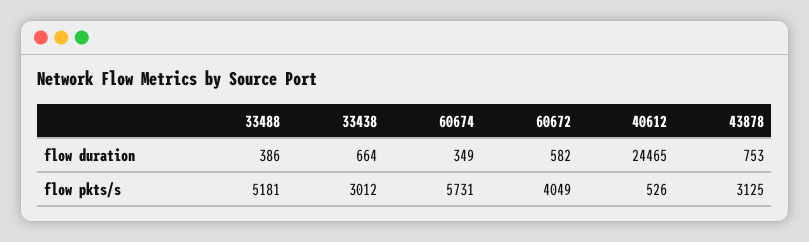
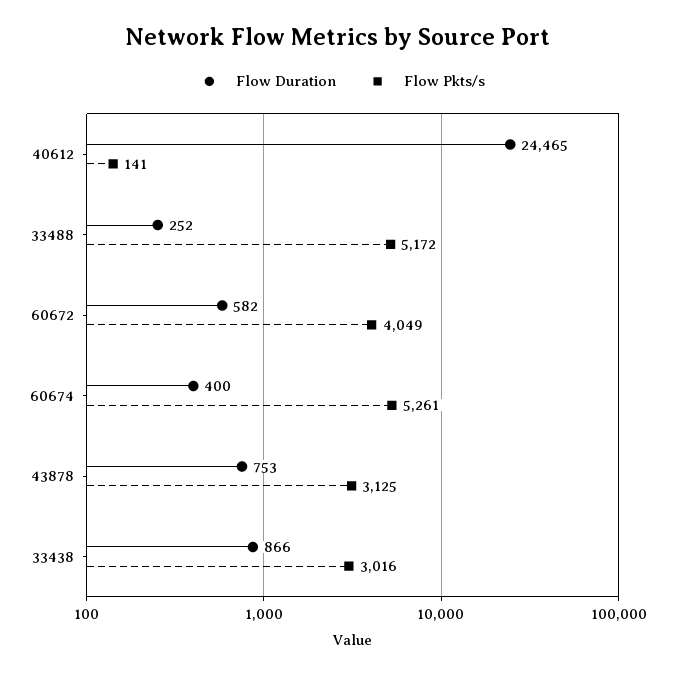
  {
    "flow duration": {
-     "33488": 386,
+     "33488": 252,
-     "33438": 664,
+     "33438": 866,
-     "60674": 349,
+     "60674": 400,
      "60672": 582,
      "40612": 24465,
      "43878": 753
    },
    "flow pkts/s": {
-     "33488": 5181,
+     "33488": 5172,
-     "33438": 3012,
+     "33438": 3016,
-     "60674": 5731,
+     "60674": 5261,
      "60672": 4049,
-     "40612": 526,
+     "40612": 141,
      "43878": 3125
    }
  }

